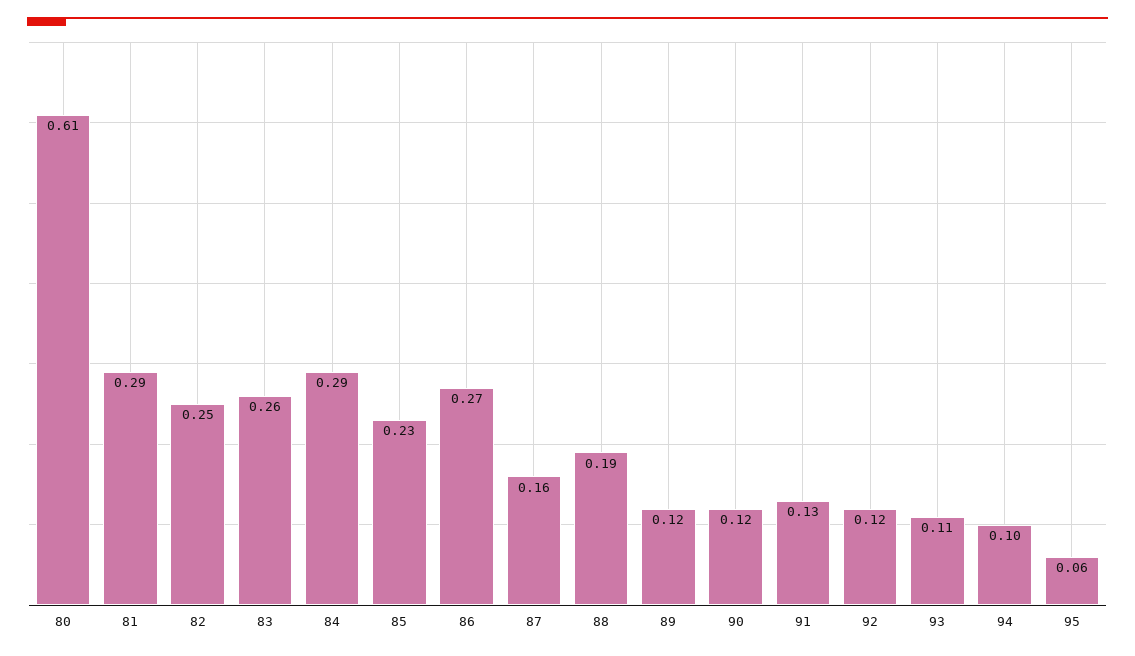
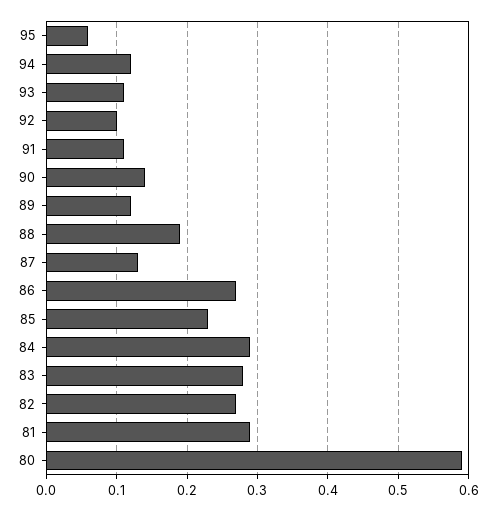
  {
-   "80": 0.61,
+   "80": 0.59,
    "81": 0.29,
-   "82": 0.25,
+   "82": 0.27,
-   "83": 0.26,
+   "83": 0.28,
    "84": 0.29,
    "85": 0.23,
    "86": 0.27,
-   "87": 0.16,
+   "87": 0.13,
    "88": 0.19,
    "89": 0.12,
-   "90": 0.12,
+   "90": 0.14,
-   "91": 0.13,
+   "91": 0.11,
-   "92": 0.12,
+   "92": 0.1,
    "93": 0.11,
-   "94": 0.1,
+   "94": 0.12,
    "95": 0.06
  }

